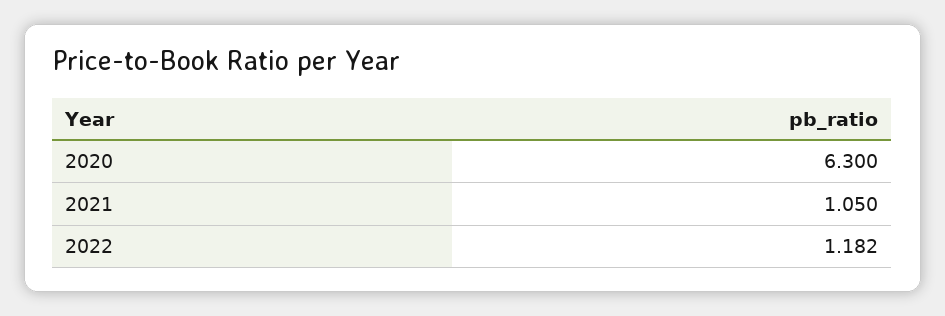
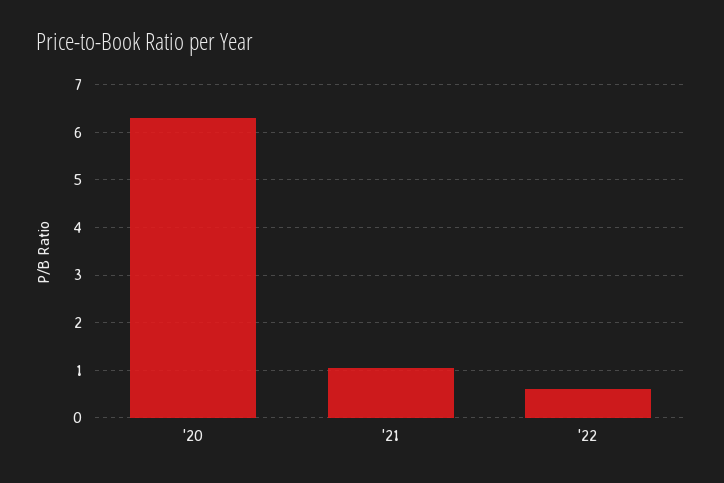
  {
    "2020": 6.3,
    "2021": 1.05,
-   "2022": 1.182
+   "2022": 0.6
  }

